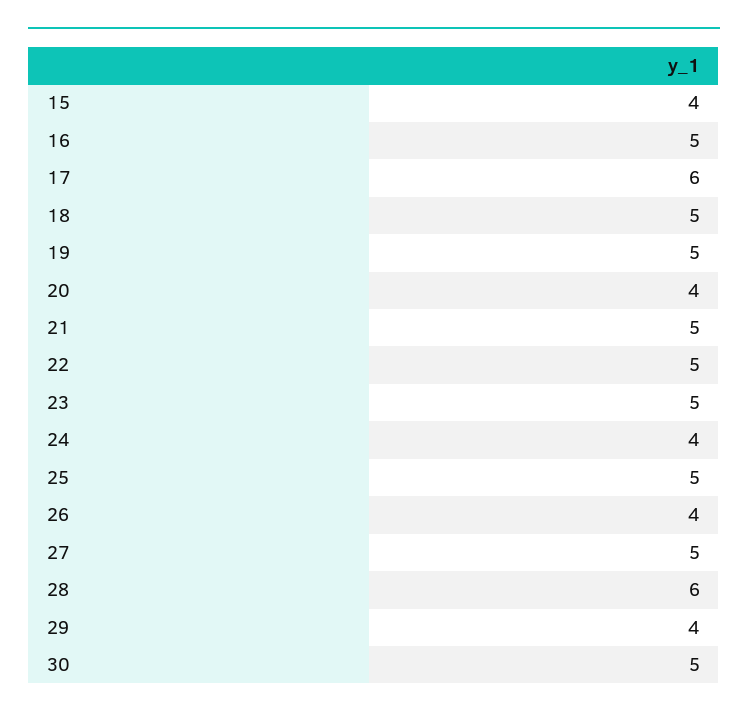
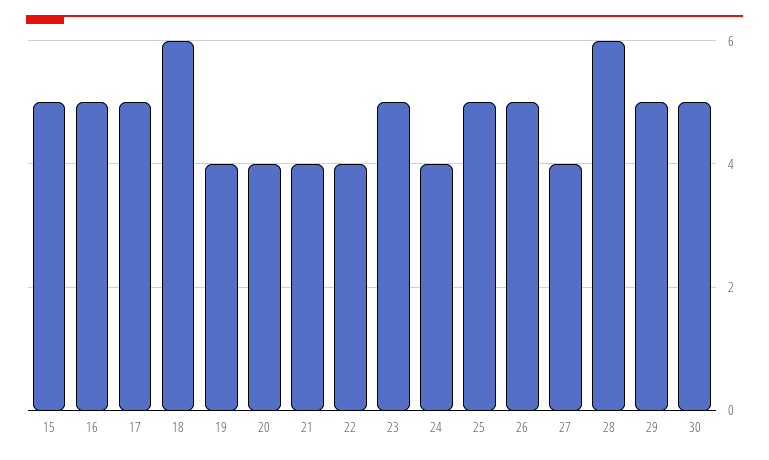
  {
-   "15": 4,
+   "15": 5,
    "16": 5,
-   "17": 6,
+   "17": 5,
-   "18": 5,
+   "18": 6,
-   "19": 5,
+   "19": 4,
    "20": 4,
-   "21": 5,
+   "21": 4,
-   "22": 5,
+   "22": 4,
    "23": 5,
    "24": 4,
    "25": 5,
-   "26": 4,
+   "26": 5,
-   "27": 5,
+   "27": 4,
    "28": 6,
-   "29": 4,
+   "29": 5,
    "30": 5
  }

